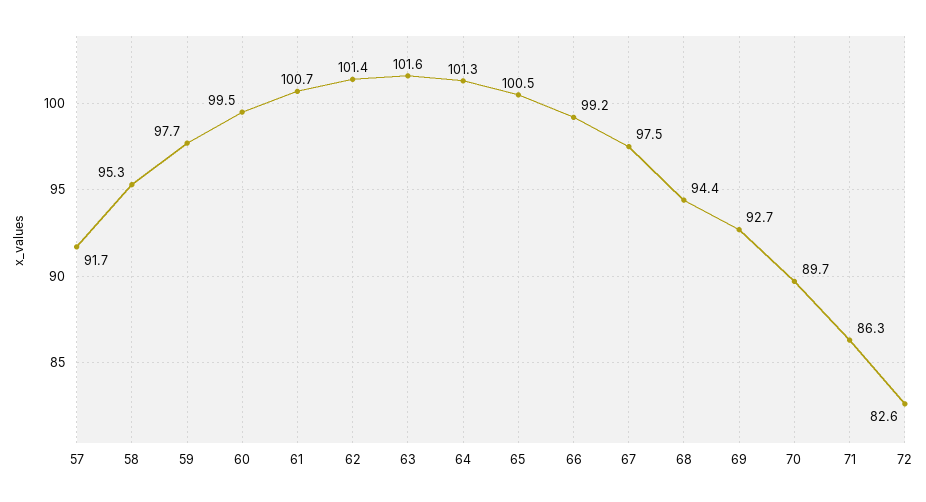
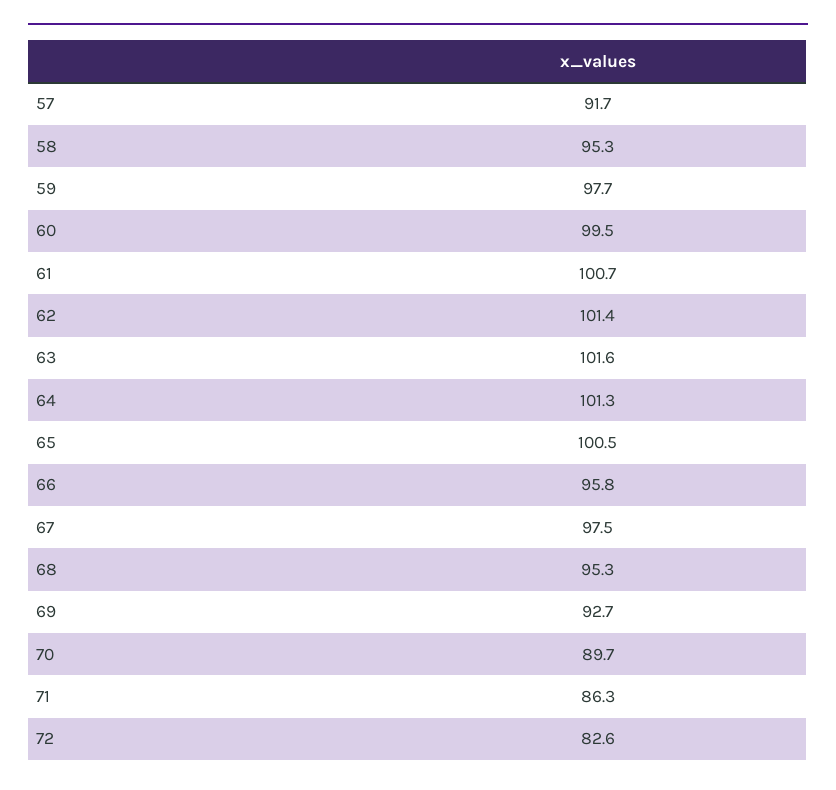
  {
    "57": 91.7,
    "58": 95.3,
    "59": 97.7,
    "60": 99.5,
    "61": 100.7,
    "62": 101.4,
    "63": 101.6,
    "64": 101.3,
    "65": 100.5,
-   "66": 99.2,
+   "66": 95.8,
    "67": 97.5,
-   "68": 94.4,
+   "68": 95.3,
    "69": 92.7,
    "70": 89.7,
    "71": 86.3,
    "72": 82.6
  }

